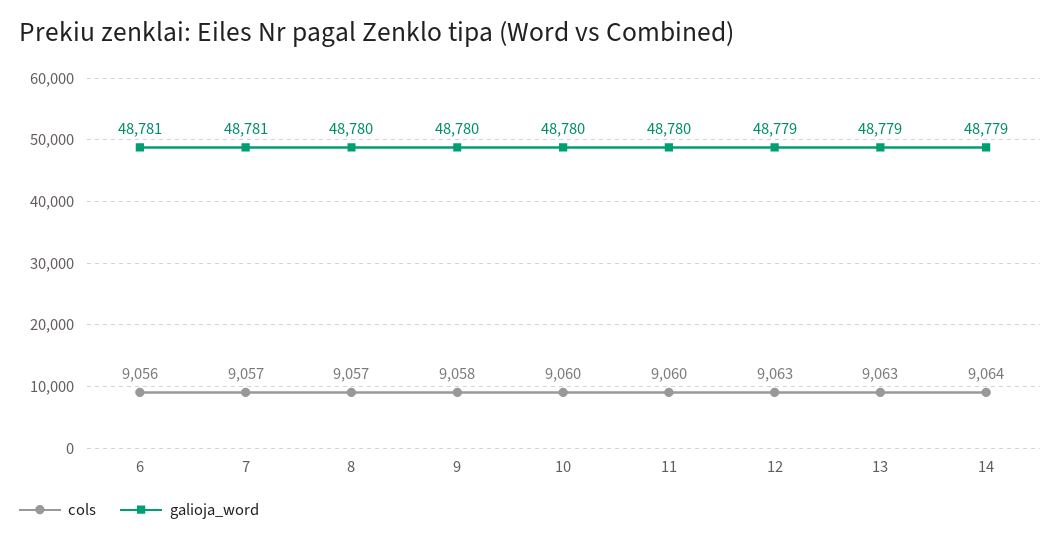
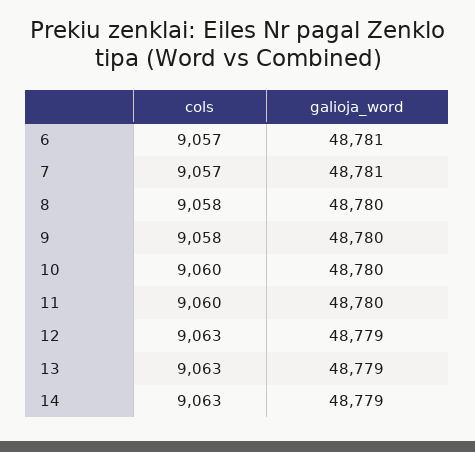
  {
    "cols": {
-     "6": 9056,
+     "6": 9057,
      "7": 9057,
-     "8": 9057,
+     "8": 9058,
      "9": 9058,
      "10": 9060,
      "11": 9060,
      "12": 9063,
      "13": 9063,
-     "14": 9064
+     "14": 9063
    },
    "galioja_word": {
      "6": 48781,
      "7": 48781,
      "8": 48780,
      "9": 48780,
      "10": 48780,
      "11": 48780,
      "12": 48779,
      "13": 48779,
      "14": 48779
    }
  }

